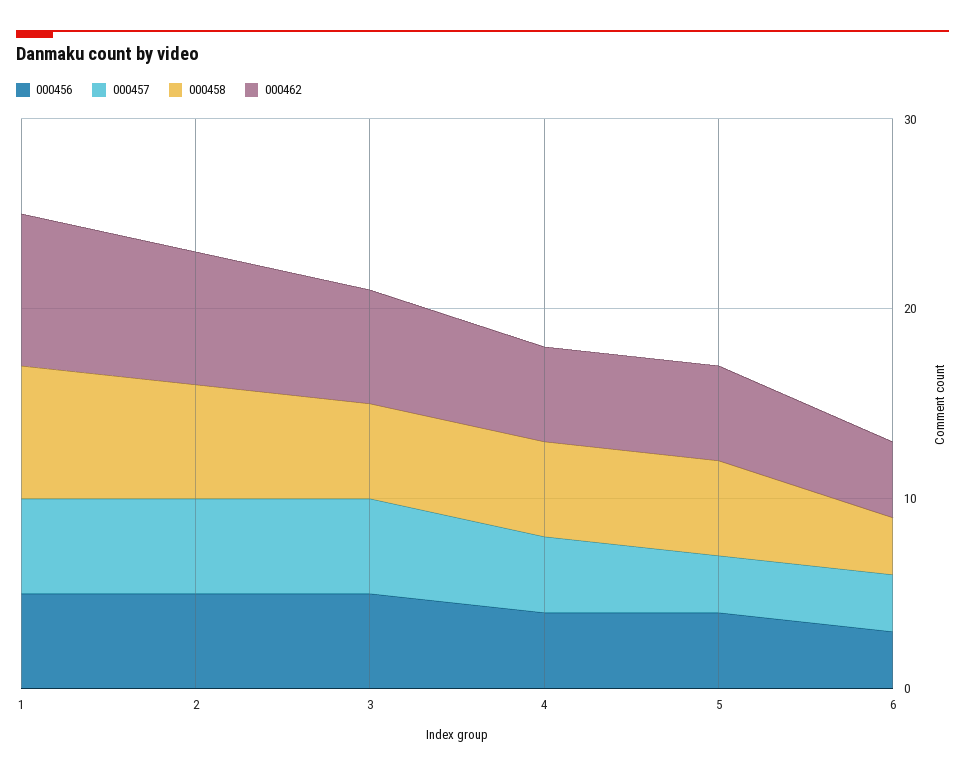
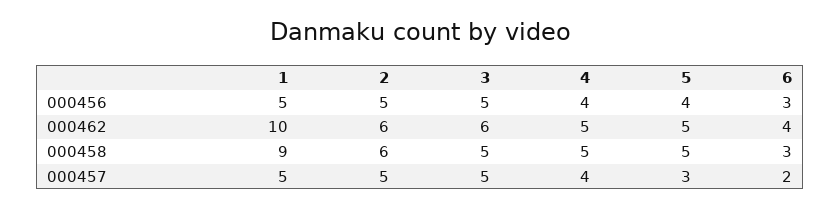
  {
    "000456": {
      "1": 5,
      "2": 5,
      "3": 5,
      "4": 4,
      "5": 4,
      "6": 3
    },
    "000457": {
      "1": 5,
      "2": 5,
      "3": 5,
      "4": 4,
      "5": 3,
-     "6": 3
+     "6": 2
    },
    "000458": {
-     "1": 7,
+     "1": 9,
      "2": 6,
      "3": 5,
      "4": 5,
      "5": 5,
      "6": 3
    },
    "000462": {
-     "1": 8,
+     "1": 10,
-     "2": 7,
+     "2": 6,
      "3": 6,
      "4": 5,
      "5": 5,
      "6": 4
    }
  }

